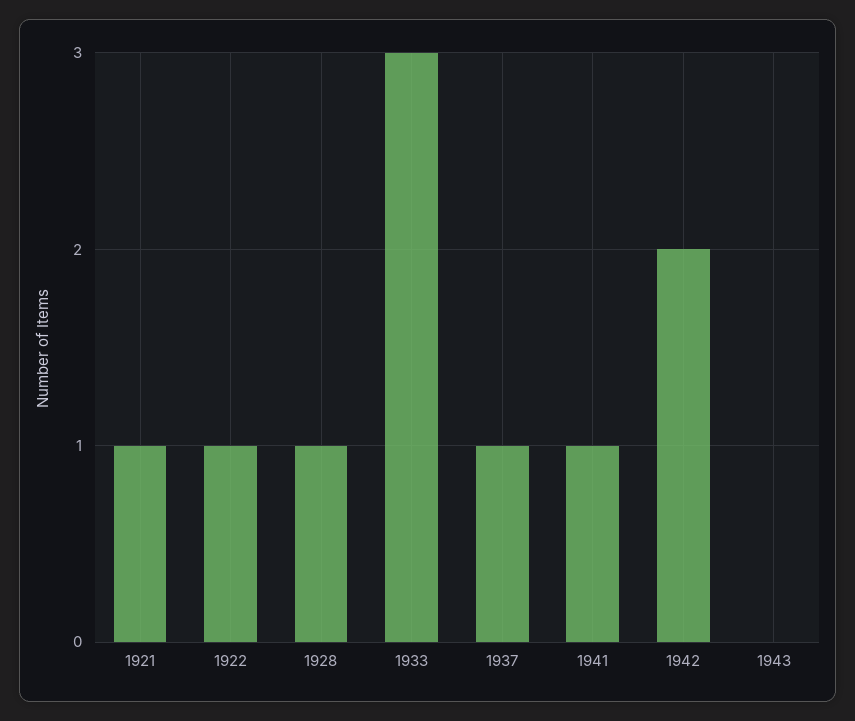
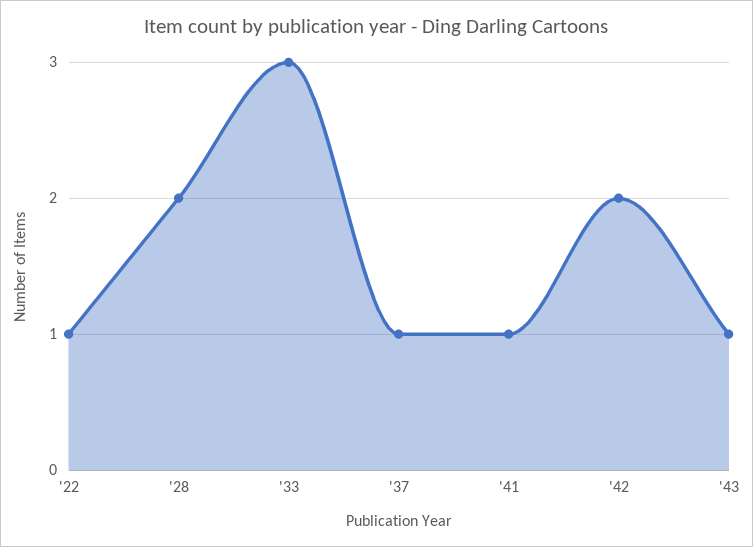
  {
-   "1921": 1,
    "1922": 1,
-   "1928": 1,
+   "1928": 2,
    "1933": 3,
    "1937": 1,
    "1941": 1,
    "1942": 2,
-   "1943": 0
+   "1943": 1
  }

